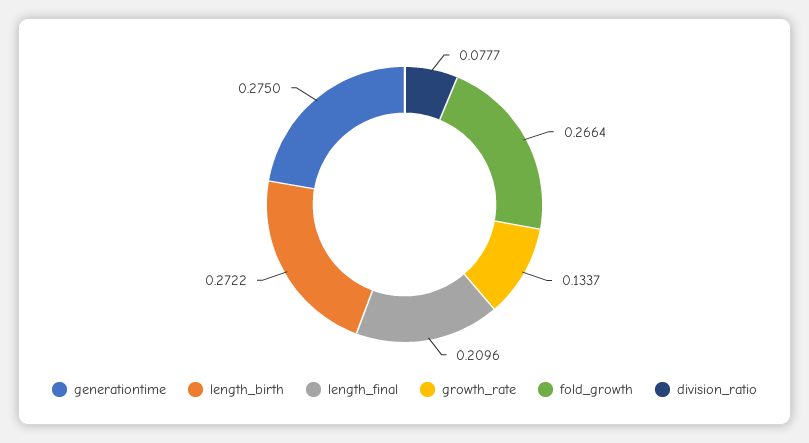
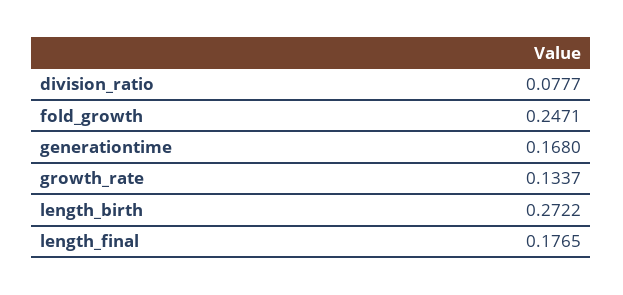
  {
-   "generationtime": 0.275,
+   "generationtime": 0.168,
    "length_birth": 0.2722,
-   "length_final": 0.2096,
+   "length_final": 0.1765,
    "growth_rate": 0.1337,
-   "fold_growth": 0.2664,
+   "fold_growth": 0.2471,
    "division_ratio": 0.0777
  }

